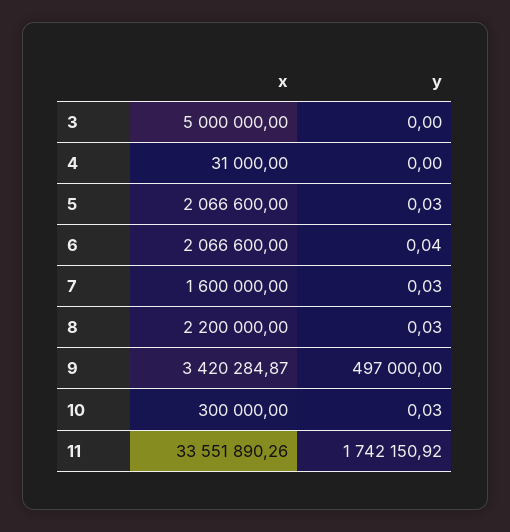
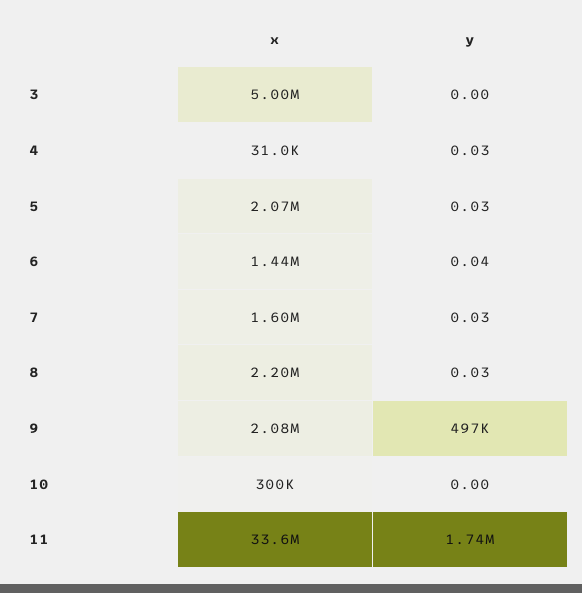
  {
    "x": {
      "3": 5000000,
      "4": 31000,
      "5": 2066600,
-     "6": 2066600,
+     "6": 1440000,
      "7": 1600000,
      "8": 2200000,
-     "9": 3420284.87,
+     "9": 2080000,
      "10": 300000,
      "11": 33551890.26
    },
    "y": {
      "3": 0,
-     "4": 0,
+     "4": 0.03,
      "5": 0.03,
      "6": 0.04,
      "7": 0.03,
      "8": 0.03,
      "9": 497000,
-     "10": 0.03,
+     "10": 0,
      "11": 1742150.92
    }
  }

